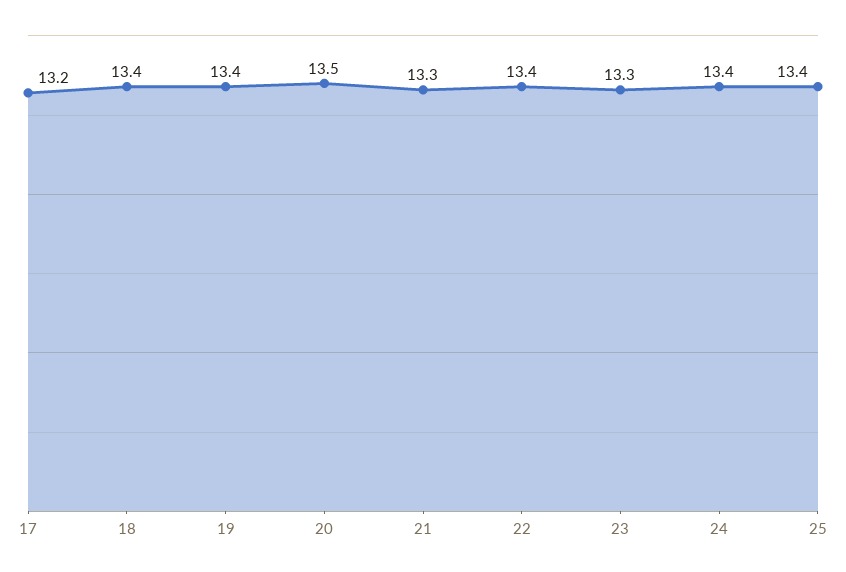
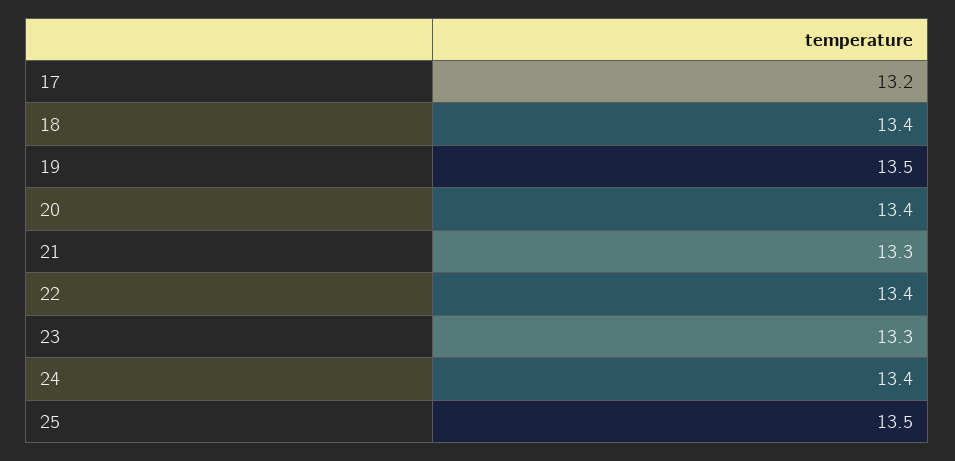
  {
    "17": 13.2,
    "18": 13.4,
-   "19": 13.4,
+   "19": 13.5,
-   "20": 13.5,
+   "20": 13.4,
    "21": 13.3,
    "22": 13.4,
    "23": 13.3,
    "24": 13.4,
-   "25": 13.4
+   "25": 13.5
  }

